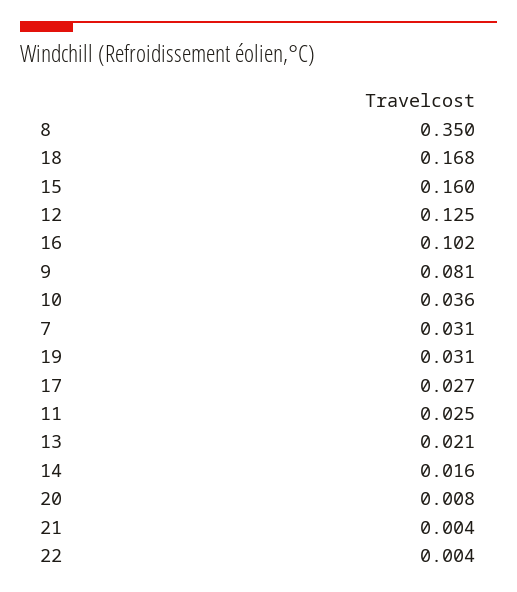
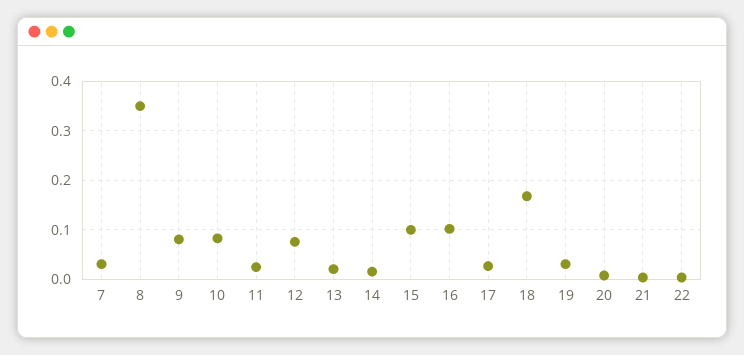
  {
    "8": 0.35,
    "18": 0.168,
-   "15": 0.16,
+   "15": 0.1,
-   "12": 0.125,
+   "12": 0.08,
    "16": 0.102,
    "9": 0.081,
-   "10": 0.036,
+   "10": 0.08,
    "7": 0.031,
    "19": 0.031,
    "17": 0.027,
    "11": 0.025,
    "13": 0.021,
    "14": 0.016,
    "20": 0.008,
    "21": 0.004,
    "22": 0.004
  }

